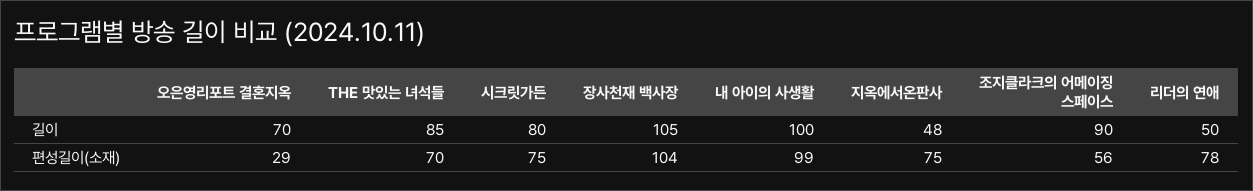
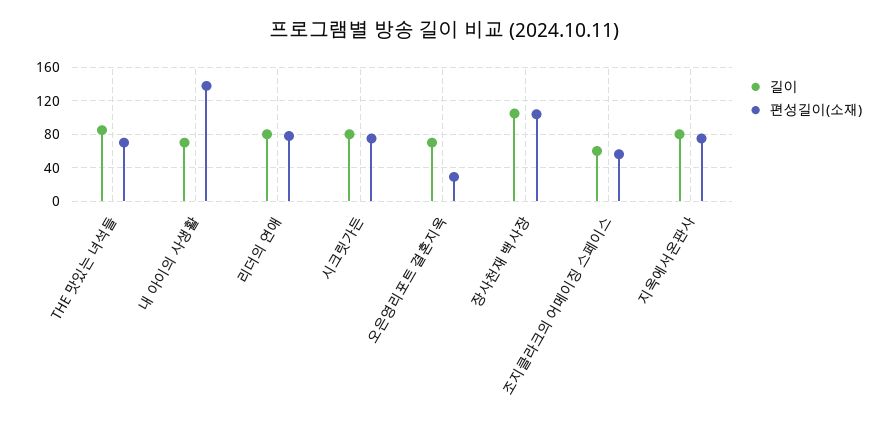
  {
    "길이": {
      "오은영리포트 결혼지옥": 70,
      "THE 맛있는 녀석들": 85,
      "시크릿가든": 80,
      "장사천재 백사장": 105,
-     "내 아이의 사생활": 100,
+     "내 아이의 사생활": 70,
-     "지옥에서온판사": 48,
+     "지옥에서온판사": 80,
-     "조지클라크의 어메이징 스페이스": 90,
+     "조지클라크의 어메이징 스페이스": 60,
-     "리더의 연애": 50
+     "리더의 연애": 80
    },
    "편성길이(소재)": {
      "오은영리포트 결혼지옥": 29,
      "THE 맛있는 녀석들": 70,
      "시크릿가든": 75,
      "장사천재 백사장": 104,
-     "내 아이의 사생활": 99,
+     "내 아이의 사생활": 140,
      "지옥에서온판사": 75,
      "조지클라크의 어메이징 스페이스": 56,
      "리더의 연애": 78
    }
  }

